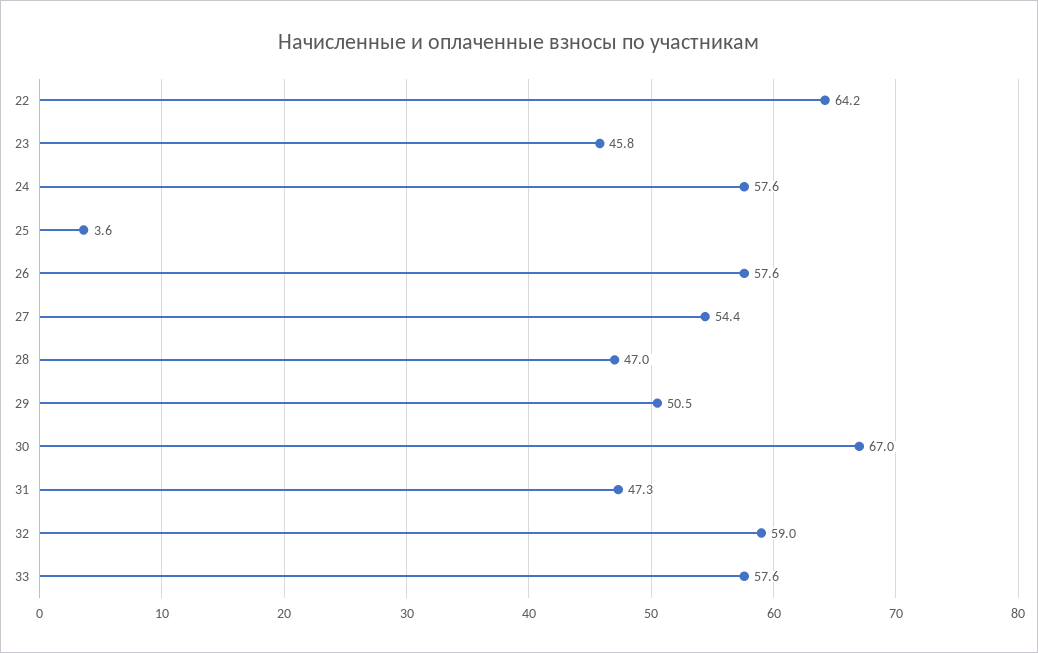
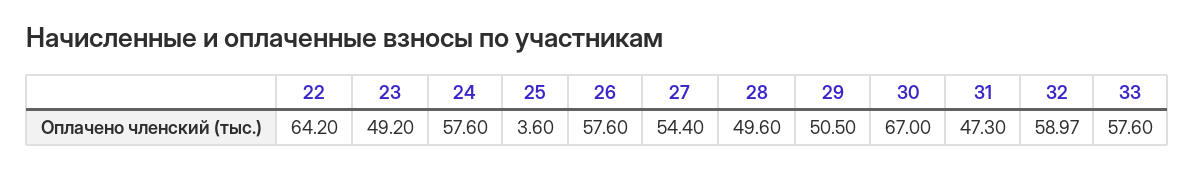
  {
    "22": 64.2,
-   "23": 45.8,
+   "23": 49.2,
    "24": 57.6,
    "25": 3.6,
    "26": 57.6,
    "27": 54.4,
-   "28": 47,
+   "28": 49.6,
    "29": 50.5,
    "30": 67,
    "31": 47.3,
-   "32": 59,
+   "32": 58.97,
    "33": 57.6
  }

